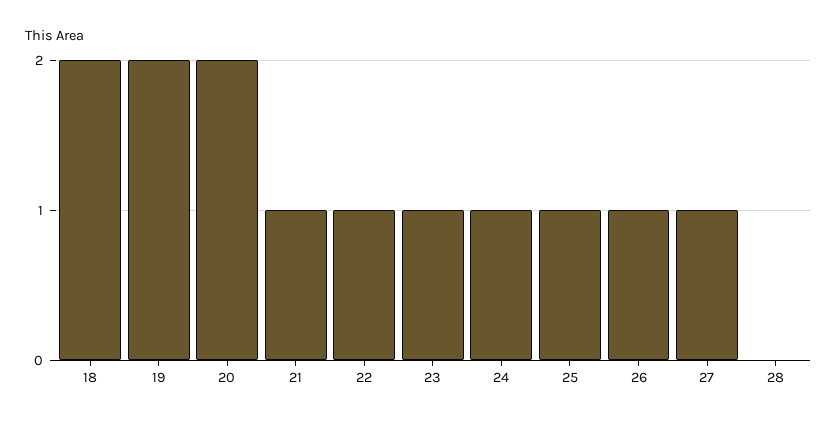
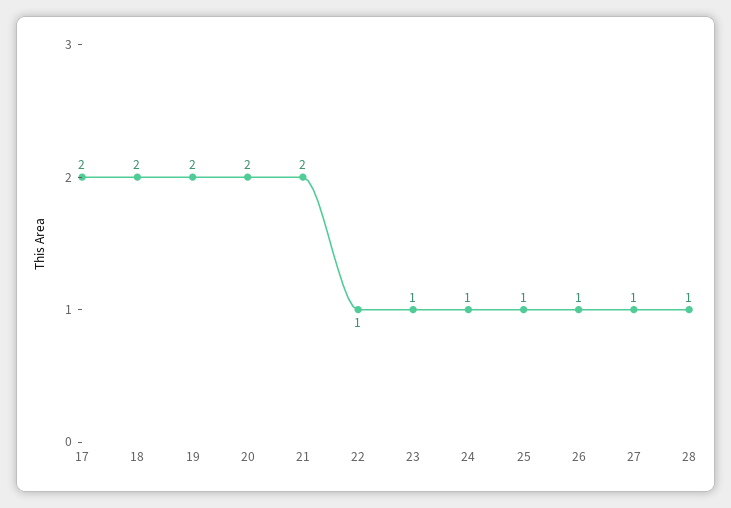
  {
    "18": 2,
    "19": 2,
    "20": 2,
-   "21": 1,
+   "21": 2,
    "22": 1,
    "23": 1,
    "24": 1,
    "25": 1,
    "26": 1,
    "27": 1,
-   "28": 0
+   "28": 1,
+   "17": 2
  }

